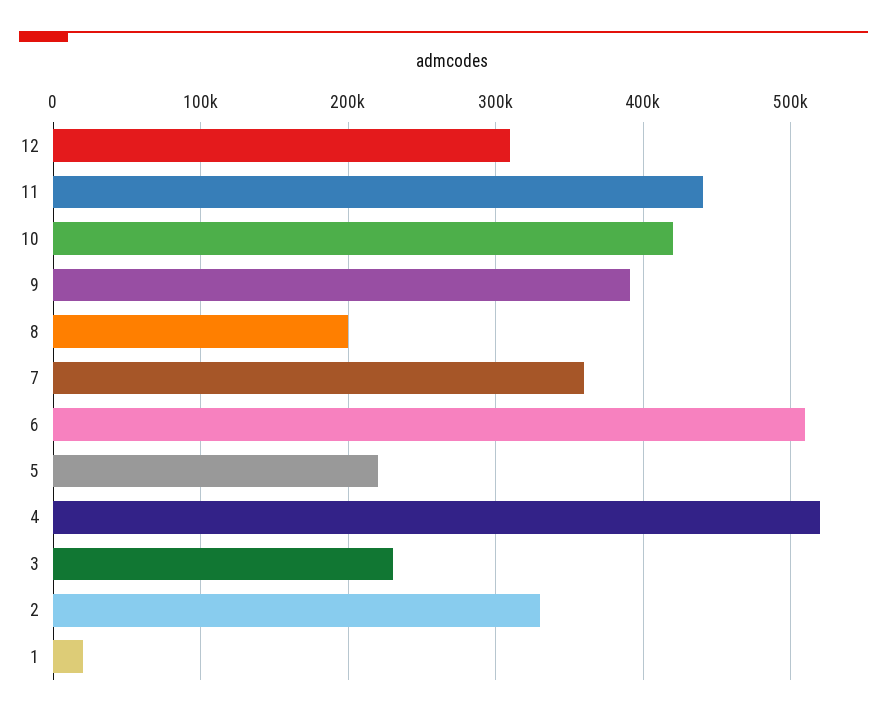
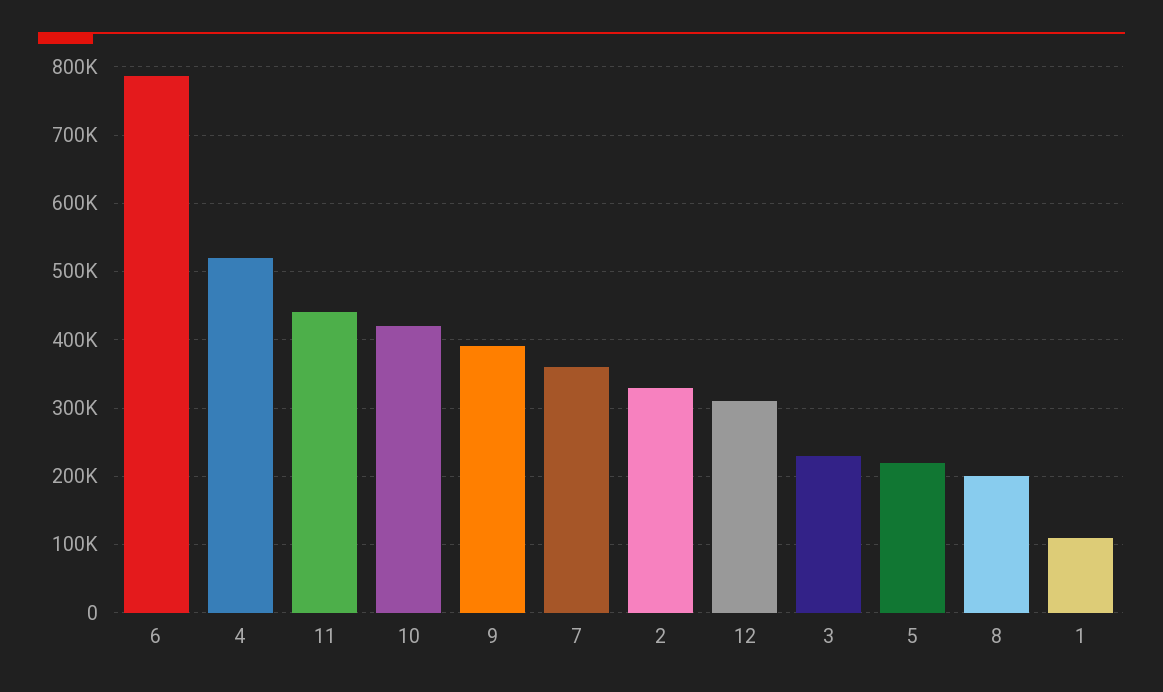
  {
    "12": 310000,
    "11": 440000,
    "10": 420000,
    "9": 390000,
    "8": 200000,
    "7": 360000,
-   "6": 510000,
+   "6": 790000,
    "5": 220000,
    "4": 520000,
    "3": 230000,
    "2": 330000,
-   "1": 20000
+   "1": 110000
  }

